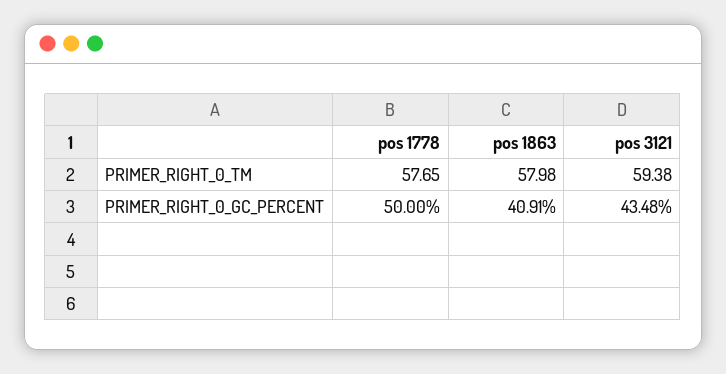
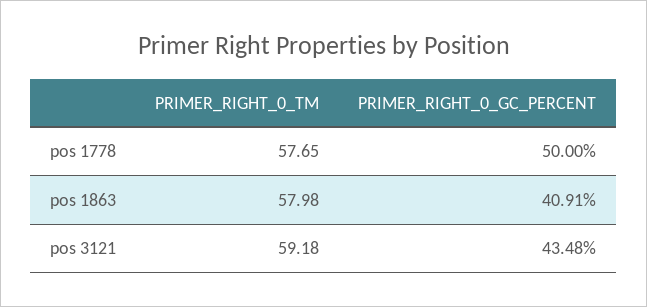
  {
    "pos 1778": {
      "PRIMER_RIGHT_0_TM": 57.65,
      "PRIMER_RIGHT_0_GC_PERCENT": 50
    },
    "pos 1863": {
      "PRIMER_RIGHT_0_TM": 57.98,
      "PRIMER_RIGHT_0_GC_PERCENT": 40.91
    },
    "pos 3121": {
-     "PRIMER_RIGHT_0_TM": 59.38,
+     "PRIMER_RIGHT_0_TM": 59.18,
      "PRIMER_RIGHT_0_GC_PERCENT": 43.48
    }
  }

